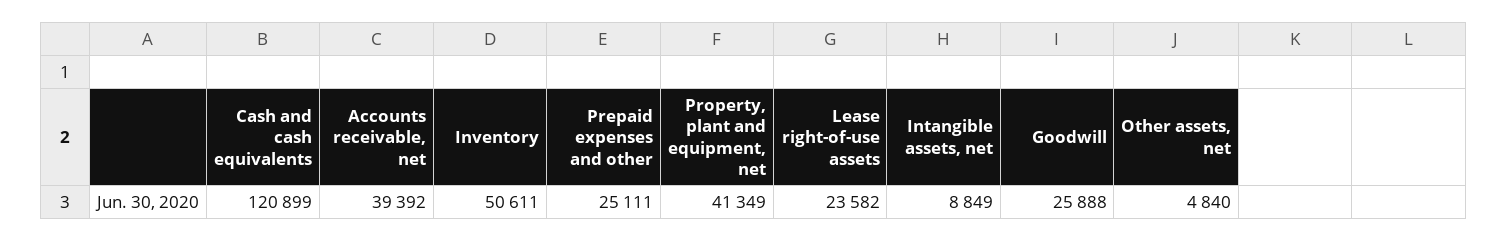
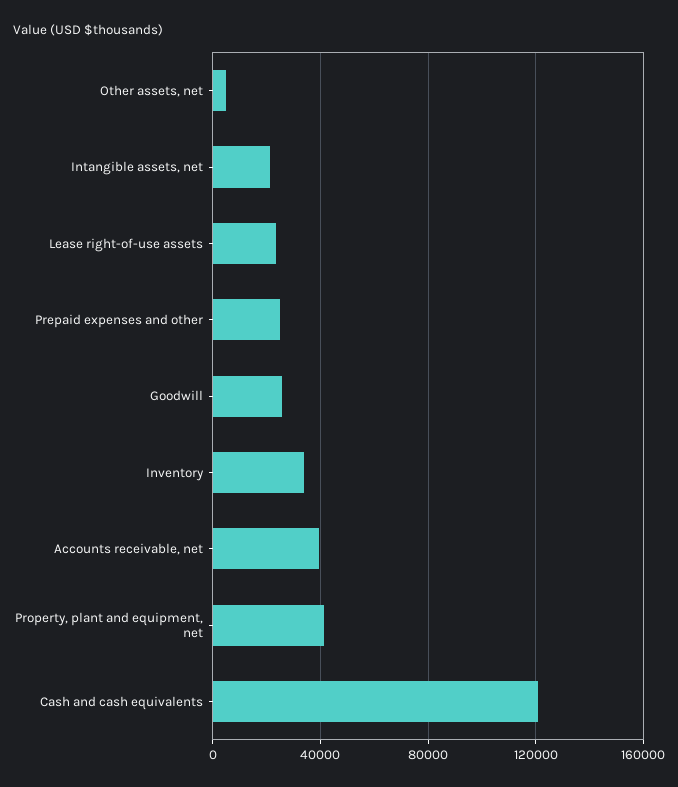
  {
    "Cash and cash equivalents": 120899,
    "Accounts receivable, net": 39392,
-   "Inventory": 50611,
+   "Inventory": 35000,
    "Prepaid expenses and other": 25111,
    "Property, plant and equipment, net": 41349,
    "Lease right-of-use assets": 23582,
-   "Intangible assets, net": 8849,
+   "Intangible assets, net": 20000,
    "Goodwill": 25888,
    "Other assets, net": 4840
  }

